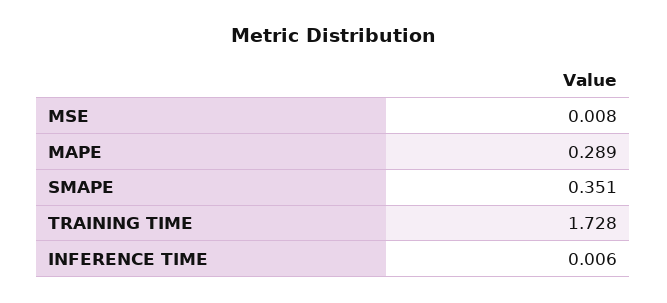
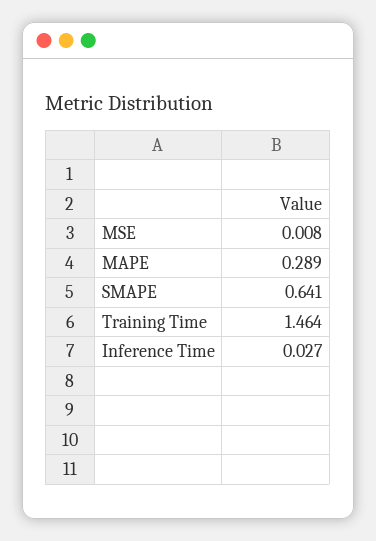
  {
    "MSE": 0.008,
    "MAPE": 0.289,
-   "SMAPE": 0.351,
+   "SMAPE": 0.641,
-   "TRAINING TIME": 1.728,
+   "TRAINING TIME": 1.464,
-   "INFERENCE TIME": 0.006
+   "INFERENCE TIME": 0.027
  }

